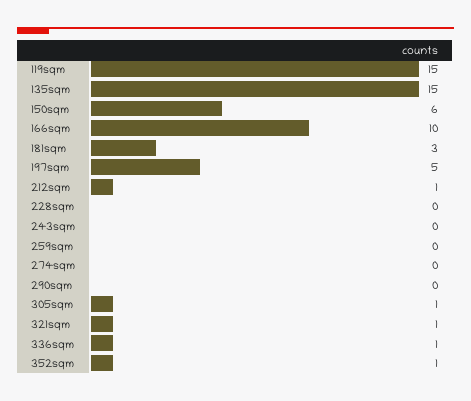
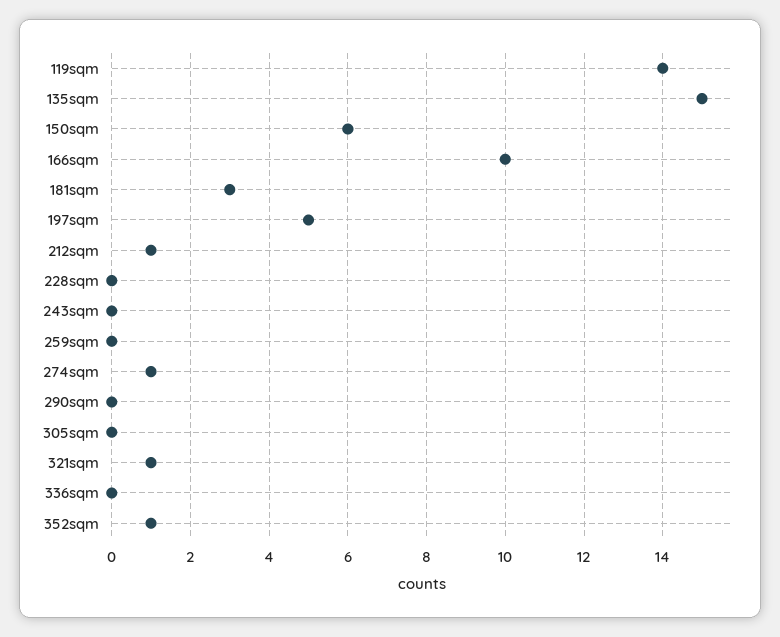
  {
-   "119sqm": 15,
+   "119sqm": 14,
    "135sqm": 15,
    "150sqm": 6,
    "166sqm": 10,
    "181sqm": 3,
    "197sqm": 5,
    "212sqm": 1,
    "228sqm": 0,
    "243sqm": 0,
    "259sqm": 0,
-   "274sqm": 0,
+   "274sqm": 1,
    "290sqm": 0,
-   "305sqm": 1,
+   "305sqm": 0,
    "321sqm": 1,
-   "336sqm": 1,
+   "336sqm": 0,
    "352sqm": 1
  }

